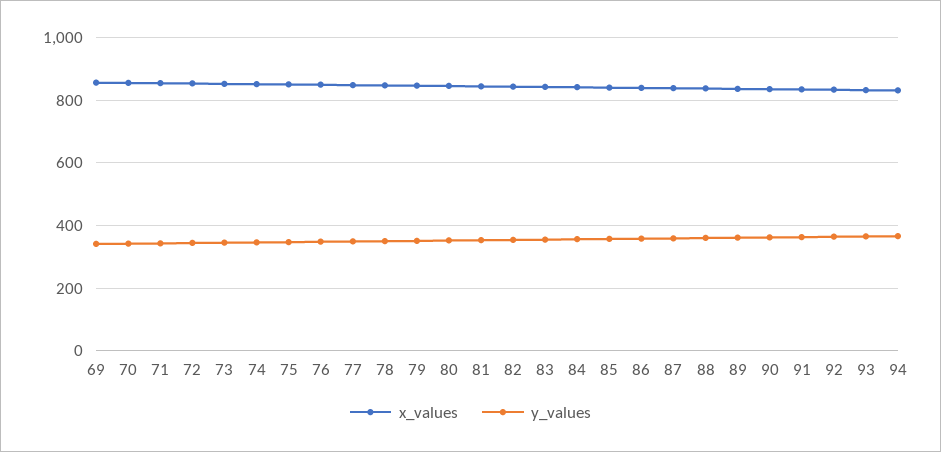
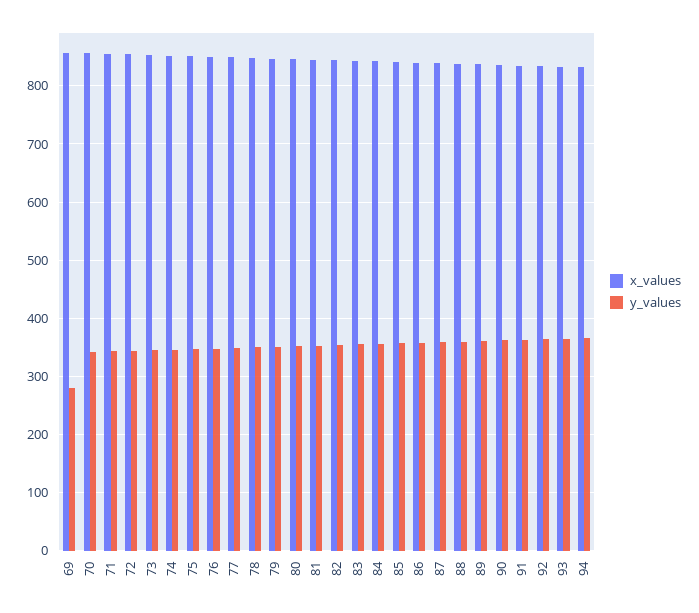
  {
    "x_values": {
      "69": 860,
      "70": 860,
      "71": 860,
      "72": 860,
      "73": 860,
      "74": 860,
      "75": 860,
      "76": 860,
      "77": 840,
      "78": 840,
      "79": 840,
      "80": 840,
      "81": 840,
      "82": 840,
      "83": 840,
      "84": 840,
      "85": 840,
      "86": 840,
      "87": 840,
      "88": 840,
      "89": 840,
      "90": 840,
      "91": 840,
      "92": 840,
      "93": 840,
      "94": 840
    },
    "y_values": {
-     "69": 340,
+     "69": 280,
      "70": 340,
      "71": 340,
      "72": 340,
      "73": 340,
      "74": 340,
      "75": 340,
      "76": 340,
      "77": 340,
      "78": 360,
      "79": 360,
      "80": 360,
      "81": 360,
      "82": 360,
      "83": 360,
      "84": 360,
      "85": 360,
      "86": 360,
      "87": 360,
      "88": 360,
      "89": 360,
      "90": 360,
      "91": 360,
      "92": 360,
      "93": 360,
      "94": 360
    }
  }

